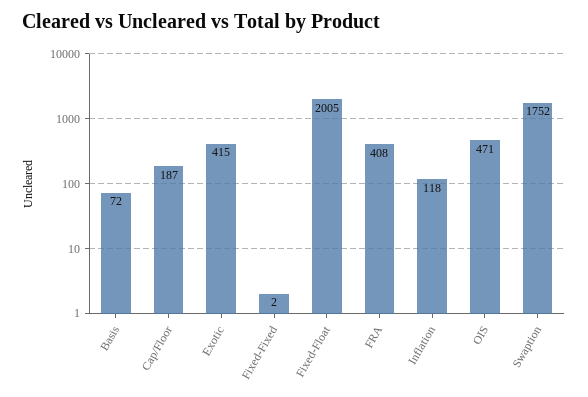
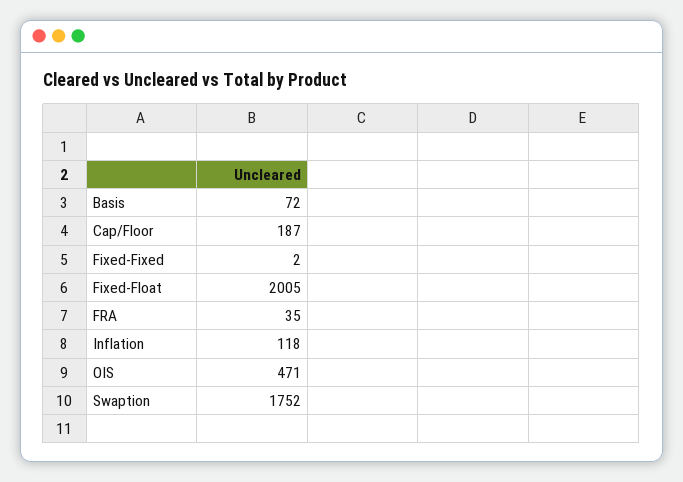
  {
    "Basis": 72,
    "Cap/Floor": 187,
-   "Exotic": 415,
    "Fixed-Fixed": 2,
    "Fixed-Float": 2005,
-   "FRA": 408,
+   "FRA": 35,
    "Inflation": 118,
    "OIS": 471,
    "Swaption": 1752
  }

